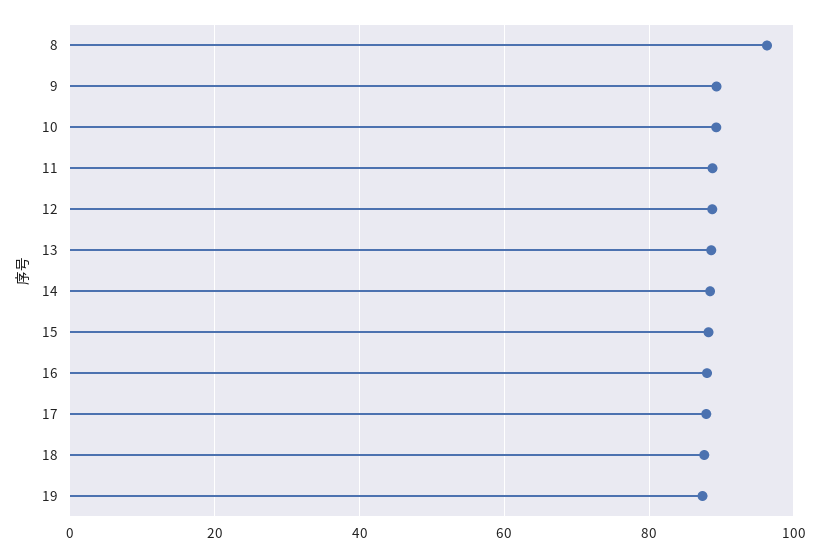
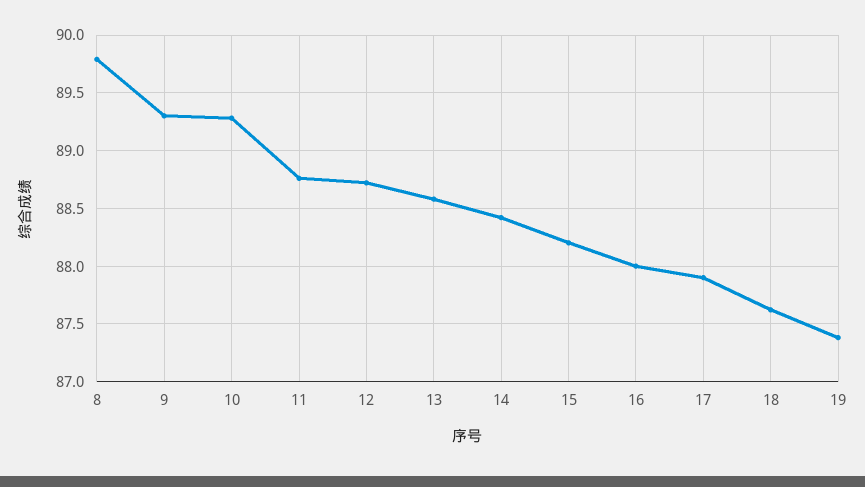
  {
-   "8": 96,
+   "8": 89.8,
    "9": 89.3,
    "10": 89.3,
    "11": 88.8,
    "12": 88.7,
    "13": 88.6,
    "14": 88.4,
    "15": 88.2,
    "16": 88,
    "17": 87.9,
    "18": 87.6,
    "19": 87.4
  }

